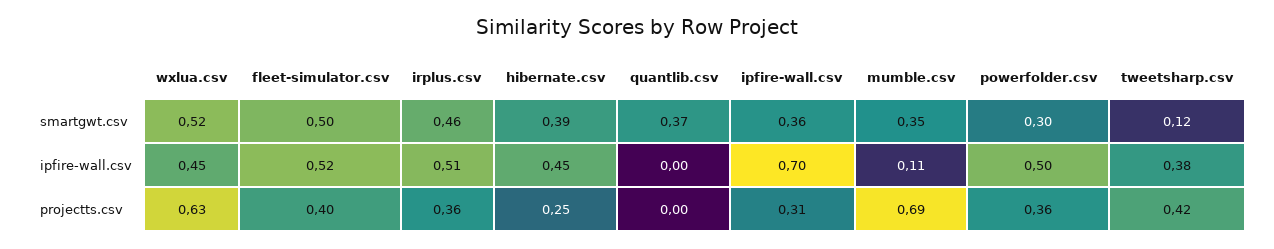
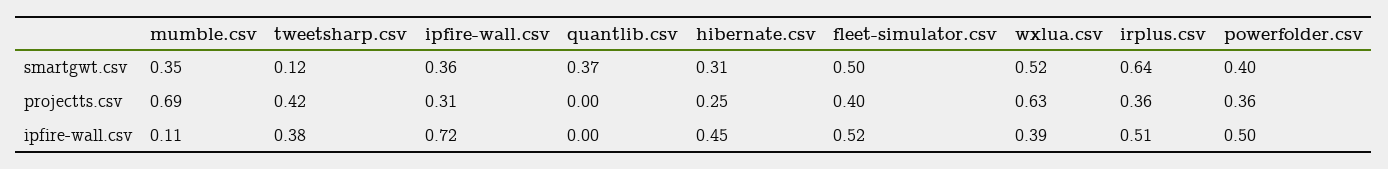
  {
    "wxlua.csv": {
      "smartgwt.csv": 0.52,
-     "ipfire-wall.csv": 0.45,
+     "ipfire-wall.csv": 0.39,
      "projectts.csv": 0.63
    },
    "fleet-simulator.csv": {
      "smartgwt.csv": 0.5,
      "ipfire-wall.csv": 0.52,
      "projectts.csv": 0.4
    },
    "irplus.csv": {
-     "smartgwt.csv": 0.46,
+     "smartgwt.csv": 0.64,
      "ipfire-wall.csv": 0.51,
      "projectts.csv": 0.36
    },
    "hibernate.csv": {
-     "smartgwt.csv": 0.39,
+     "smartgwt.csv": 0.31,
      "ipfire-wall.csv": 0.45,
      "projectts.csv": 0.25
    },
    "quantlib.csv": {
      "smartgwt.csv": 0.37,
      "ipfire-wall.csv": 0,
      "projectts.csv": 0
    },
    "ipfire-wall.csv": {
      "smartgwt.csv": 0.36,
-     "ipfire-wall.csv": 0.7,
+     "ipfire-wall.csv": 0.72,
      "projectts.csv": 0.31
    },
    "mumble.csv": {
      "smartgwt.csv": 0.35,
      "ipfire-wall.csv": 0.11,
      "projectts.csv": 0.69
    },
    "powerfolder.csv": {
-     "smartgwt.csv": 0.3,
+     "smartgwt.csv": 0.4,
      "ipfire-wall.csv": 0.5,
      "projectts.csv": 0.36
    },
    "tweetsharp.csv": {
      "smartgwt.csv": 0.12,
      "ipfire-wall.csv": 0.38,
      "projectts.csv": 0.42
    }
  }

